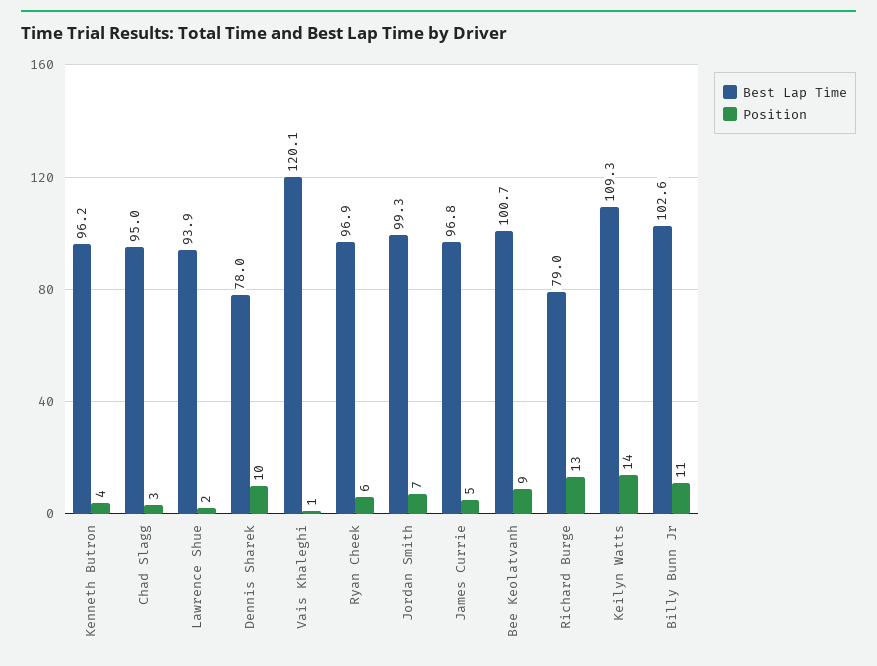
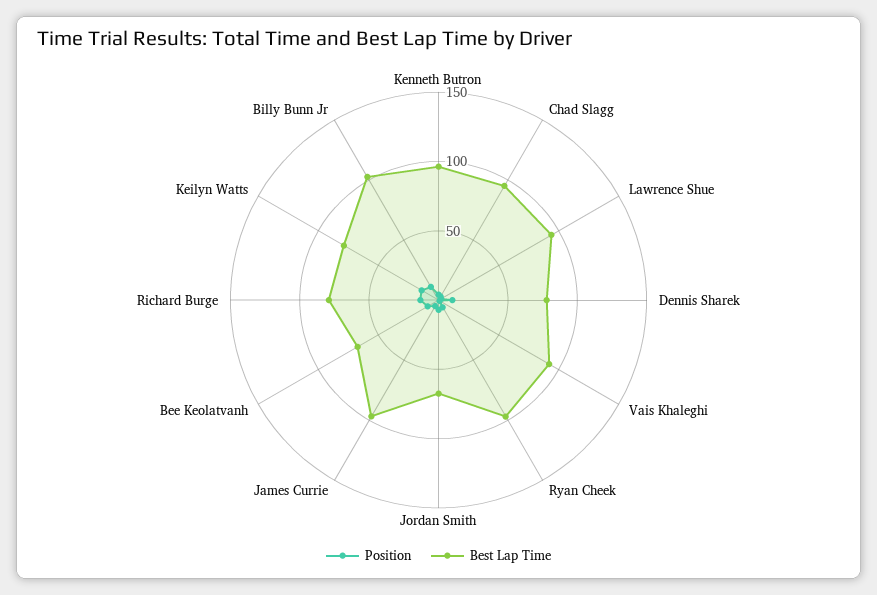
  {
    "Best Lap Time": {
      "Kenneth Butron": 96.2,
      "Chad Slagg": 95,
      "Lawrence Shue": 93.9,
      "Dennis Sharek": 78,
-     "Vais Khaleghi": 120.1,
+     "Vais Khaleghi": 90,
      "Ryan Cheek": 96.9,
-     "Jordan Smith": 99.3,
+     "Jordan Smith": 70,
      "James Currie": 96.8,
-     "Bee Keolatvanh": 100.7,
+     "Bee Keolatvanh": 70,
      "Richard Burge": 79,
-     "Keilyn Watts": 109.3,
+     "Keilyn Watts": 80,
      "Billy Bunn Jr": 102.6
    },
    "Position": {
      "Kenneth Butron": 4,
      "Chad Slagg": 3,
      "Lawrence Shue": 2,
      "Dennis Sharek": 10,
      "Vais Khaleghi": 1,
      "Ryan Cheek": 6,
      "Jordan Smith": 7,
      "James Currie": 5,
      "Bee Keolatvanh": 9,
      "Richard Burge": 13,
      "Keilyn Watts": 14,
      "Billy Bunn Jr": 11
    }
  }

